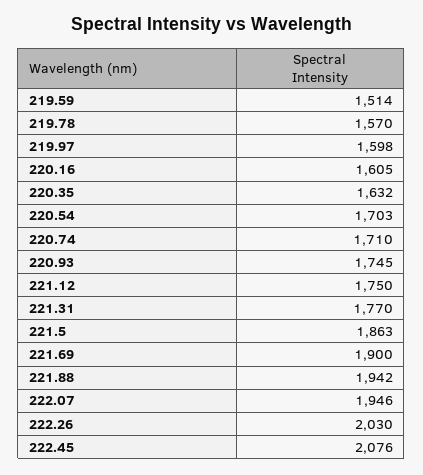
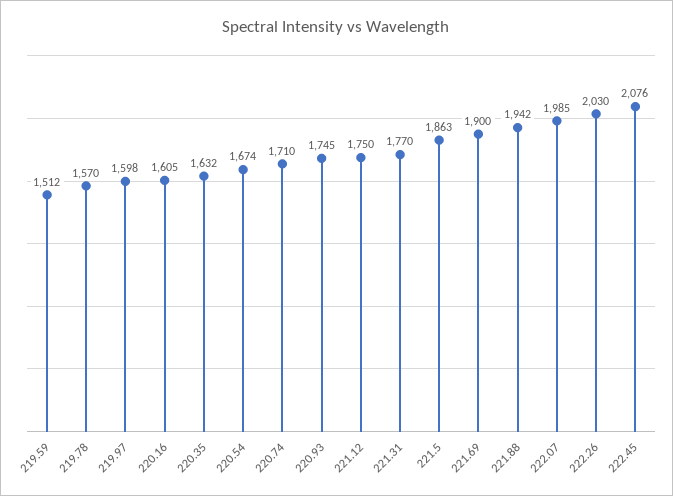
  {
-   "219.59": 1514,
+   "219.59": 1512,
    "219.78": 1570,
    "219.97": 1598,
    "220.16": 1605,
    "220.35": 1632,
-   "220.54": 1703,
+   "220.54": 1674,
    "220.74": 1710,
    "220.93": 1745,
    "221.12": 1750,
    "221.31": 1770,
    "221.5": 1863,
    "221.69": 1900,
    "221.88": 1942,
-   "222.07": 1946,
+   "222.07": 1985,
    "222.26": 2030,
    "222.45": 2076
  }

